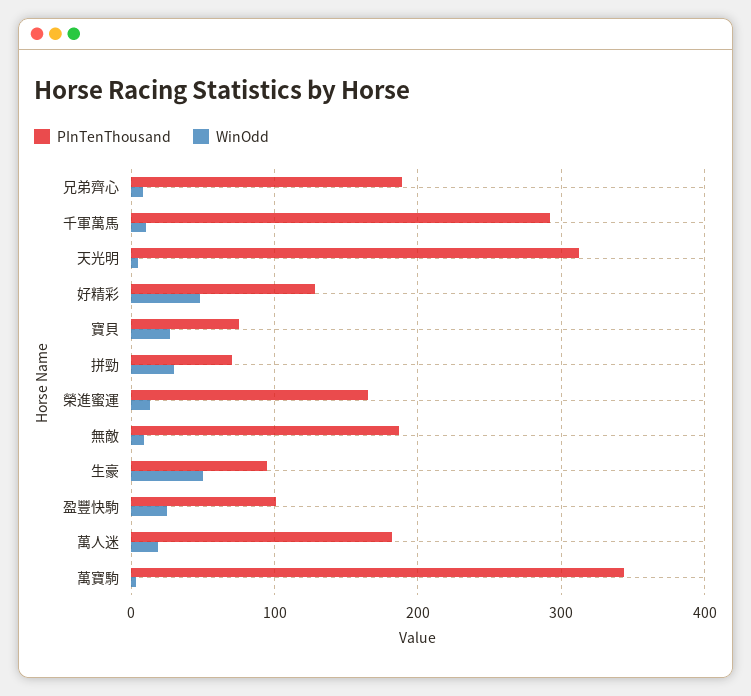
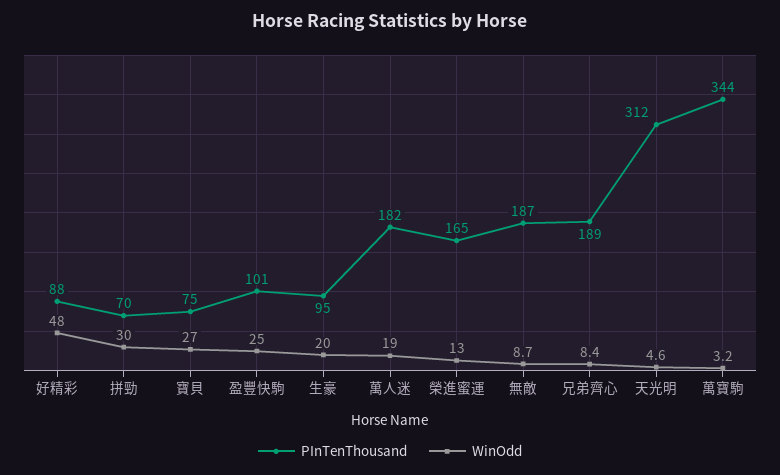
  {
    "PInTenThousand": {
      "兄弟齊心": 189,
-     "千軍萬馬": 290,
      "天光明": 312,
-     "好精彩": 130,
+     "好精彩": 88,
      "寶貝": 75,
      "拼勁": 70,
      "榮進蜜運": 165,
      "無敵": 187,
      "生豪": 95,
      "盈豐快駒": 101,
      "萬人迷": 182,
      "萬寶駒": 344
    },
    "WinOdd": {
      "兄弟齊心": 8.4,
-     "千軍萬馬": 10,
      "天光明": 4.6,
      "好精彩": 48,
      "寶貝": 27,
      "拼勁": 30,
      "榮進蜜運": 13,
      "無敵": 8.7,
-     "生豪": 50,
+     "生豪": 20,
      "盈豐快駒": 25,
      "萬人迷": 19,
      "萬寶駒": 3.2
    }
  }

